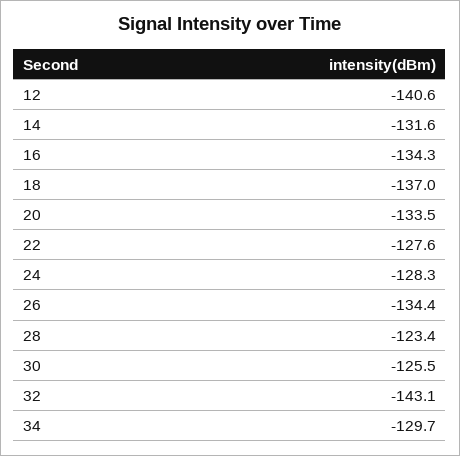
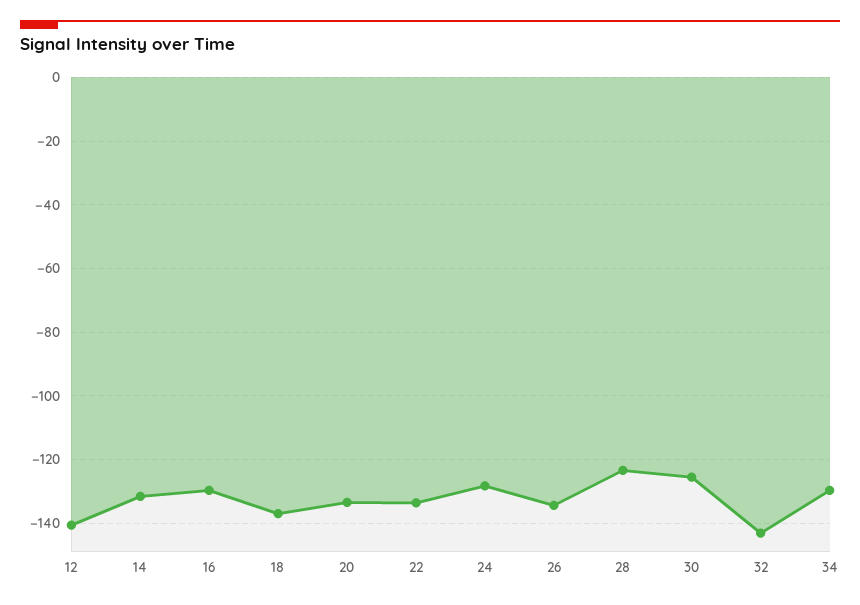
  {
    "12": -140.6,
    "14": -131.6,
-   "16": -134.3,
+   "16": -130,
    "18": -137,
    "20": -133.5,
-   "22": -127.6,
+   "22": -134,
    "24": -128.3,
    "26": -134.4,
    "28": -123.4,
    "30": -125.5,
    "32": -143.1,
    "34": -129.7
  }

